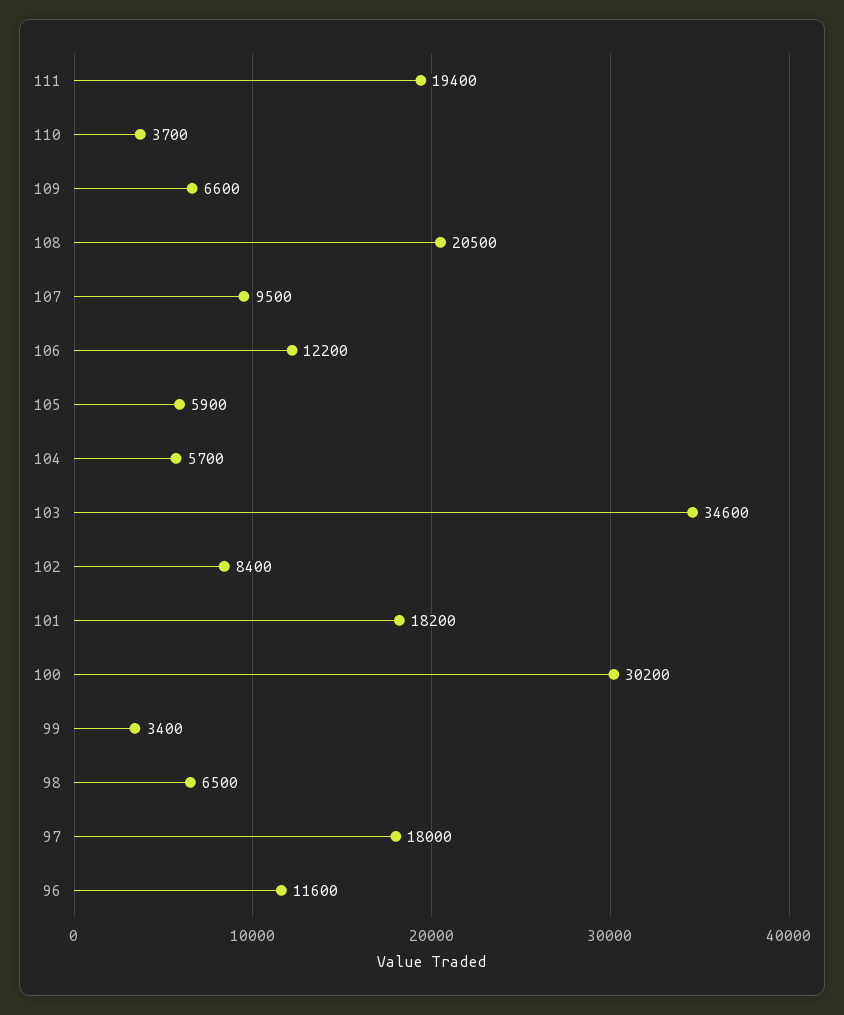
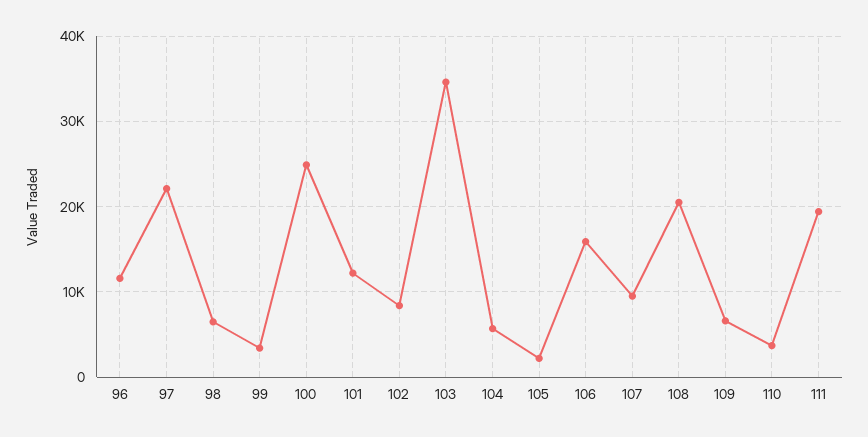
  {
    "111": 19400,
    "110": 3700,
    "109": 6600,
    "108": 20500,
    "107": 9500,
-   "106": 12200,
+   "106": 16000,
-   "105": 5900,
+   "105": 2000,
    "104": 5700,
    "103": 34600,
    "102": 8400,
-   "101": 18200,
+   "101": 12000,
-   "100": 30200,
+   "100": 25000,
    "99": 3400,
    "98": 6500,
-   "97": 18000,
+   "97": 22000,
    "96": 11600
  }

